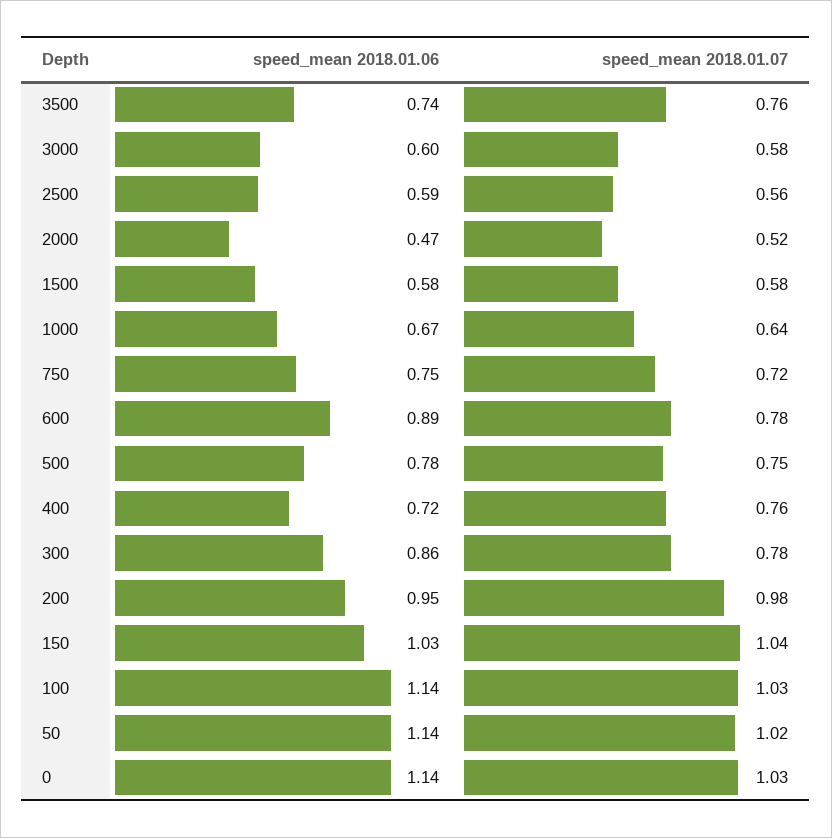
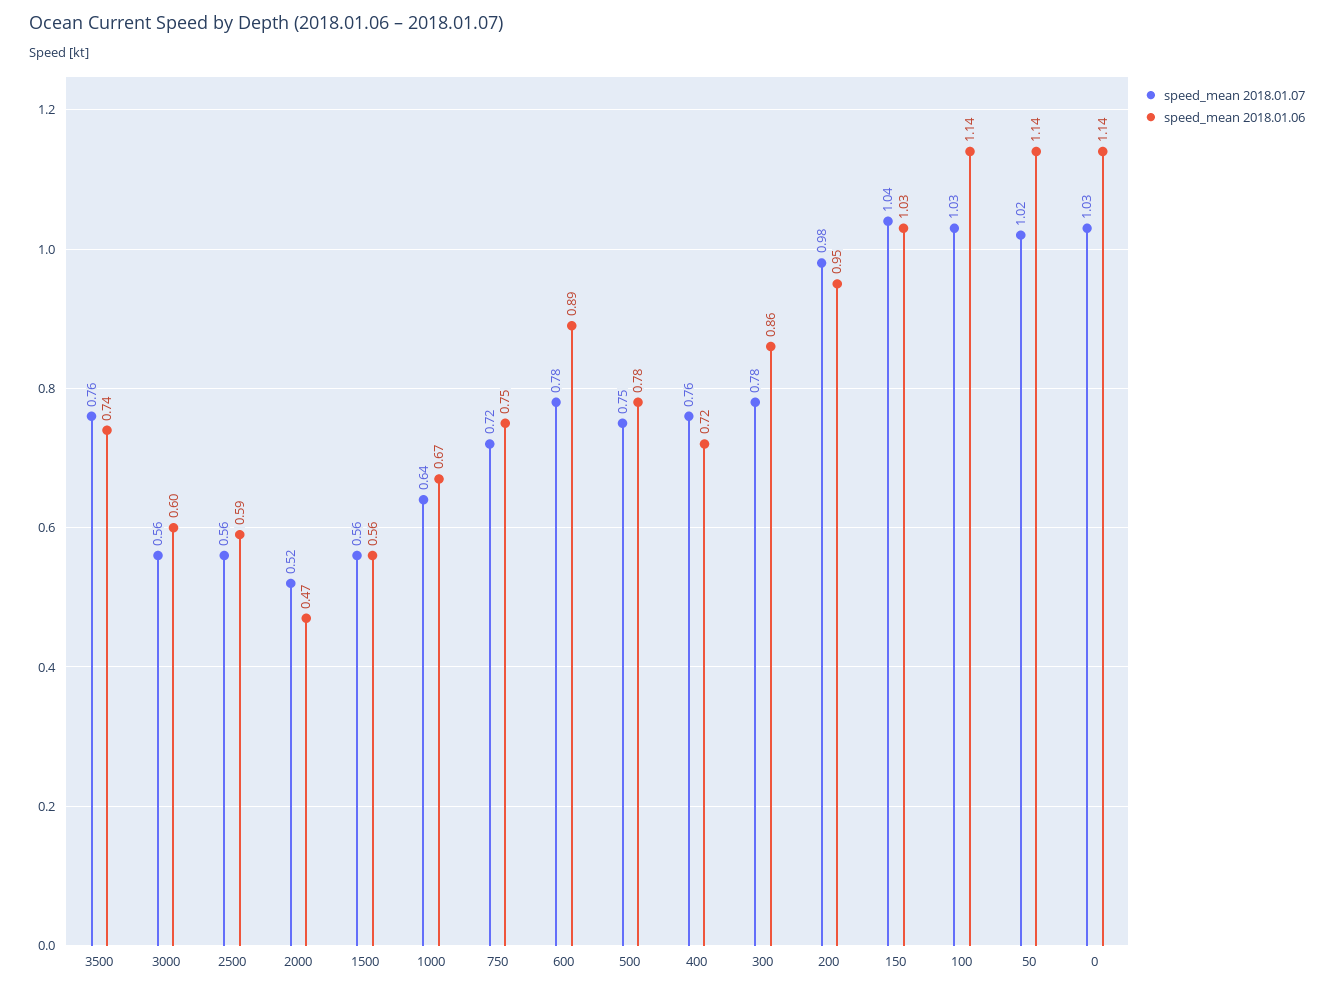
  {
    "speed_mean 2018.01.06": {
      "3500": 0.74,
      "3000": 0.6,
      "2500": 0.59,
      "2000": 0.47,
-     "1500": 0.58,
+     "1500": 0.56,
      "1000": 0.67,
      "750": 0.75,
      "600": 0.89,
      "500": 0.78,
      "400": 0.72,
      "300": 0.86,
      "200": 0.95,
      "150": 1.03,
      "100": 1.14,
      "50": 1.14,
      "0": 1.14
    },
    "speed_mean 2018.01.07": {
      "3500": 0.76,
-     "3000": 0.58,
+     "3000": 0.56,
      "2500": 0.56,
      "2000": 0.52,
-     "1500": 0.58,
+     "1500": 0.56,
      "1000": 0.64,
      "750": 0.72,
      "600": 0.78,
      "500": 0.75,
      "400": 0.76,
      "300": 0.78,
      "200": 0.98,
      "150": 1.04,
      "100": 1.03,
      "50": 1.02,
      "0": 1.03
    }
  }

